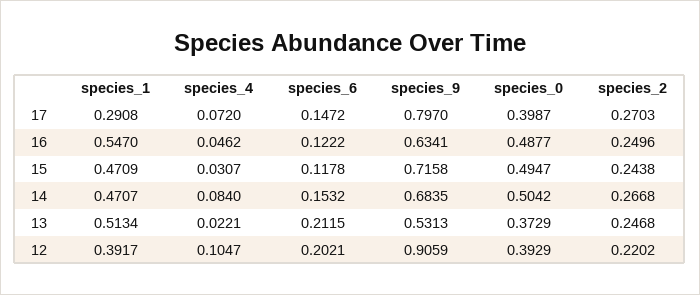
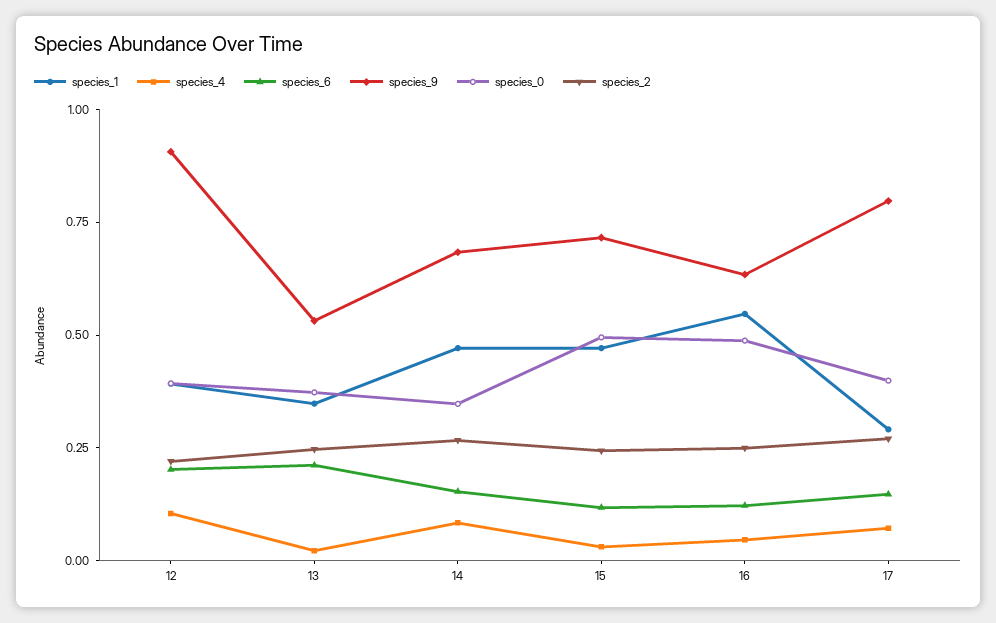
  {
    "species_1": {
      "17": 0.2908,
      "16": 0.547,
      "15": 0.4709,
      "14": 0.4707,
-     "13": 0.5134,
+     "13": 0.35,
      "12": 0.3917
    },
    "species_4": {
      "17": 0.072,
      "16": 0.0462,
      "15": 0.0307,
      "14": 0.084,
      "13": 0.0221,
      "12": 0.1047
    },
    "species_6": {
      "17": 0.1472,
      "16": 0.1222,
      "15": 0.1178,
      "14": 0.1532,
      "13": 0.2115,
      "12": 0.2021
    },
    "species_9": {
      "17": 0.797,
      "16": 0.6341,
      "15": 0.7158,
      "14": 0.6835,
      "13": 0.5313,
      "12": 0.9059
    },
    "species_0": {
      "17": 0.3987,
      "16": 0.4877,
      "15": 0.4947,
-     "14": 0.5042,
+     "14": 0.35,
      "13": 0.3729,
      "12": 0.3929
    },
    "species_2": {
      "17": 0.2703,
      "16": 0.2496,
      "15": 0.2438,
      "14": 0.2668,
      "13": 0.2468,
      "12": 0.2202
    }
  }

